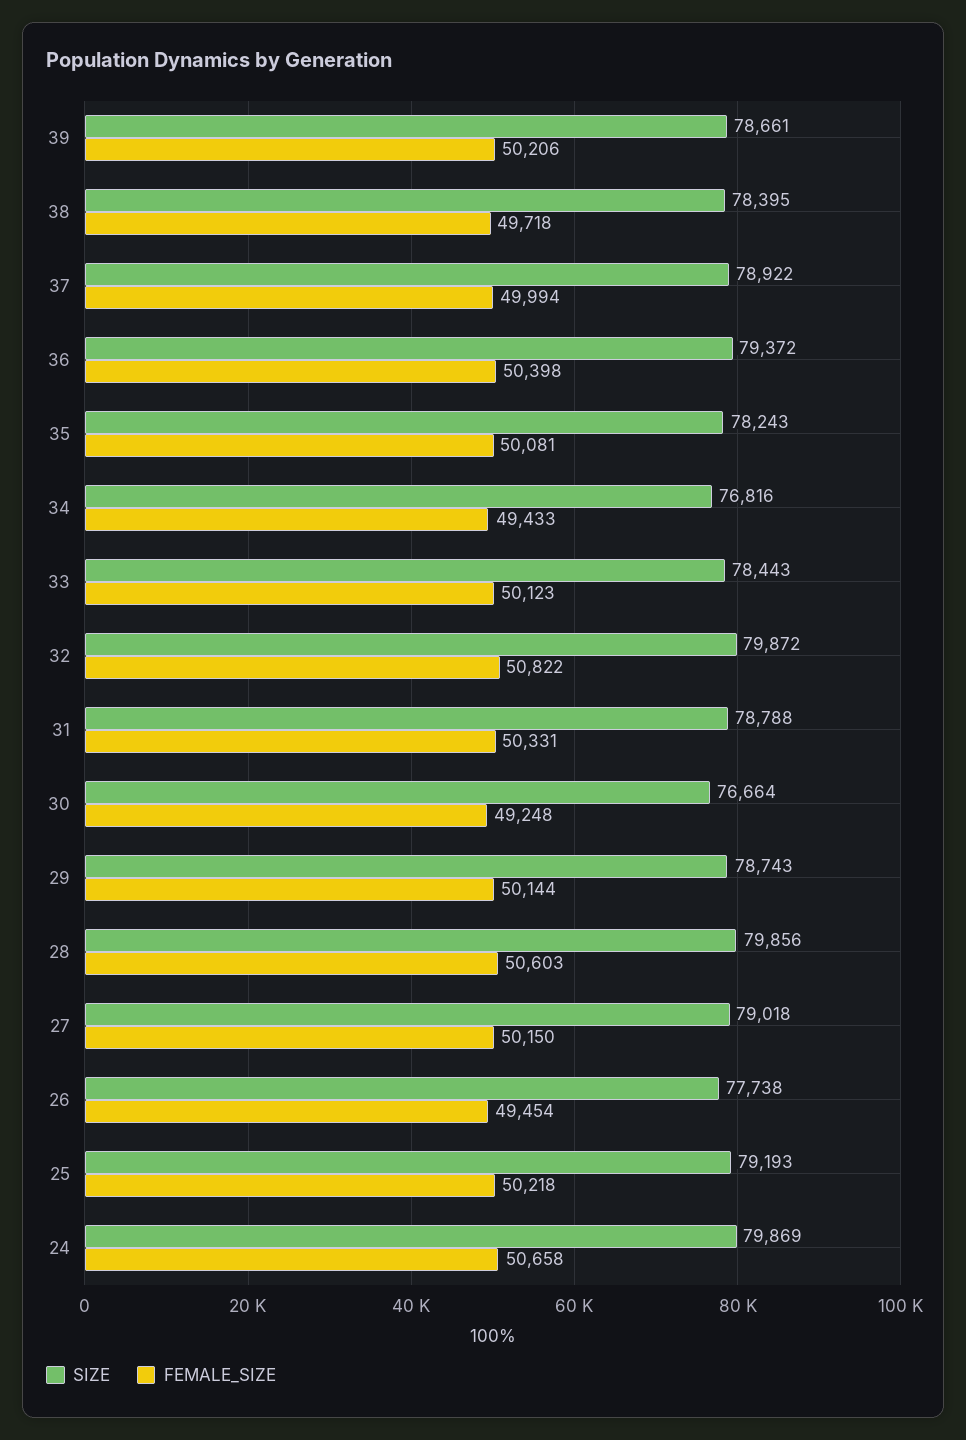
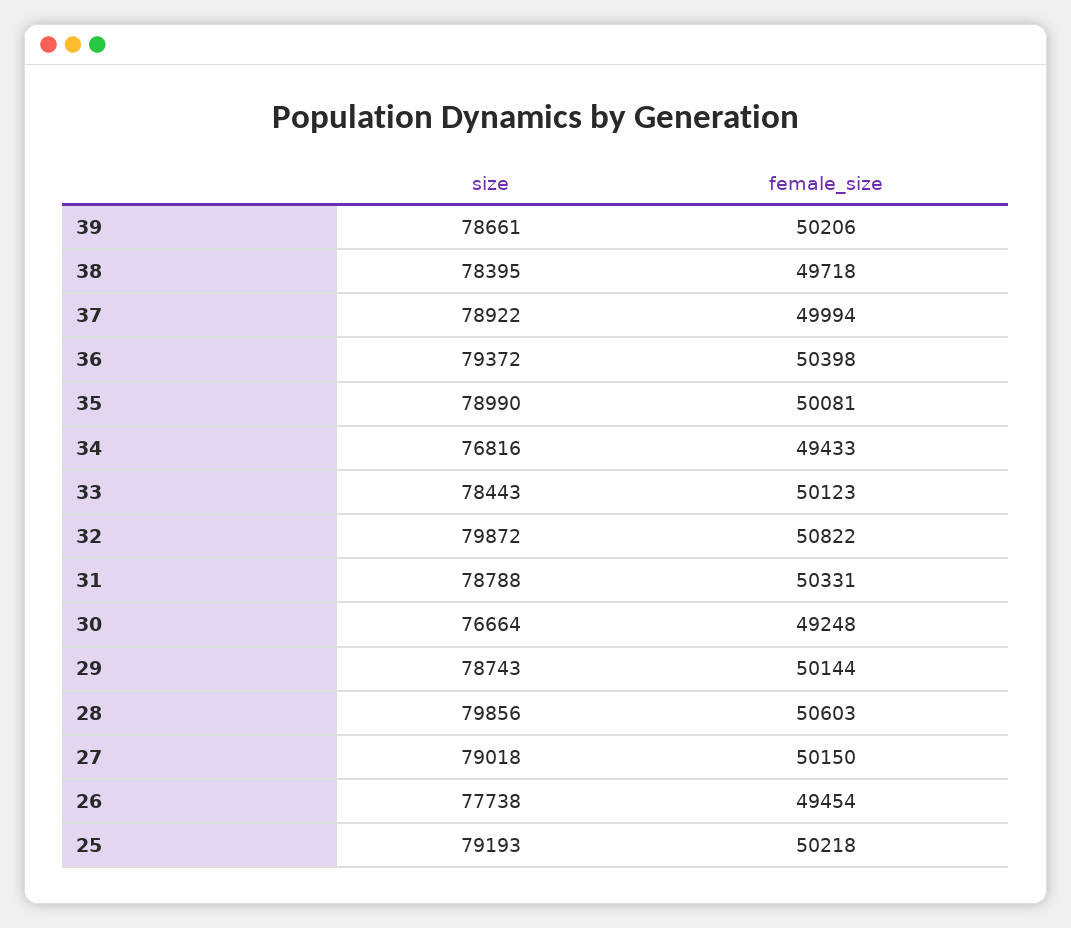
  {
    "SIZE": {
      "39": 78661,
      "38": 78395,
      "37": 78922,
      "36": 79372,
-     "35": 78243,
+     "35": 78990,
      "34": 76816,
      "33": 78443,
      "32": 79872,
      "31": 78788,
      "30": 76664,
      "29": 78743,
      "28": 79856,
      "27": 79018,
      "26": 77738,
-     "25": 79193,
+     "25": 79193
-     "24": 79869
    },
    "FEMALE_SIZE": {
      "39": 50206,
      "38": 49718,
      "37": 49994,
      "36": 50398,
      "35": 50081,
      "34": 49433,
      "33": 50123,
      "32": 50822,
      "31": 50331,
      "30": 49248,
      "29": 50144,
      "28": 50603,
      "27": 50150,
      "26": 49454,
-     "25": 50218,
+     "25": 50218
-     "24": 50658
    }
  }

